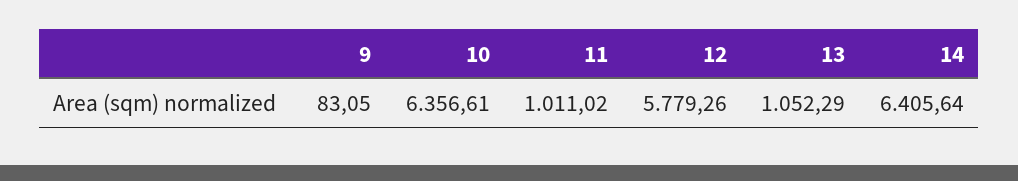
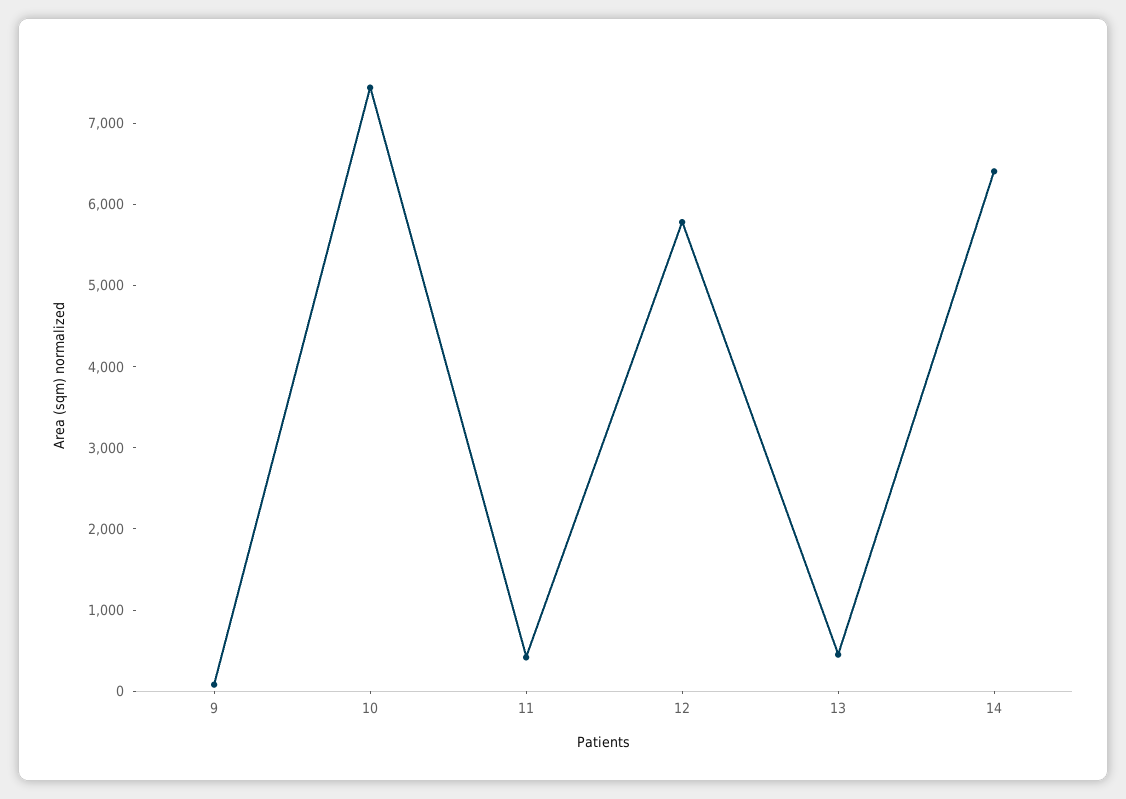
  {
    "9": 83.05,
-   "10": 6356.61,
+   "10": 7400,
-   "11": 1011.02,
+   "11": 400,
    "12": 5779.26,
-   "13": 1052.29,
+   "13": 400,
    "14": 6405.64
  }

